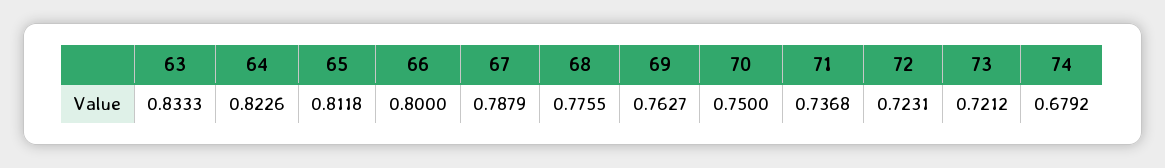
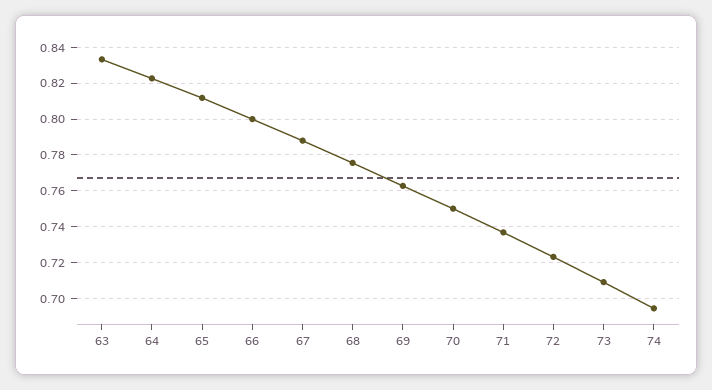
  {
    "63": 0.8333,
    "64": 0.8226,
    "65": 0.8118,
    "66": 0.8,
    "67": 0.7879,
    "68": 0.7755,
    "69": 0.7627,
    "70": 0.75,
    "71": 0.7368,
    "72": 0.7231,
-   "73": 0.7212,
+   "73": 0.71,
-   "74": 0.6792
+   "74": 0.695
  }

